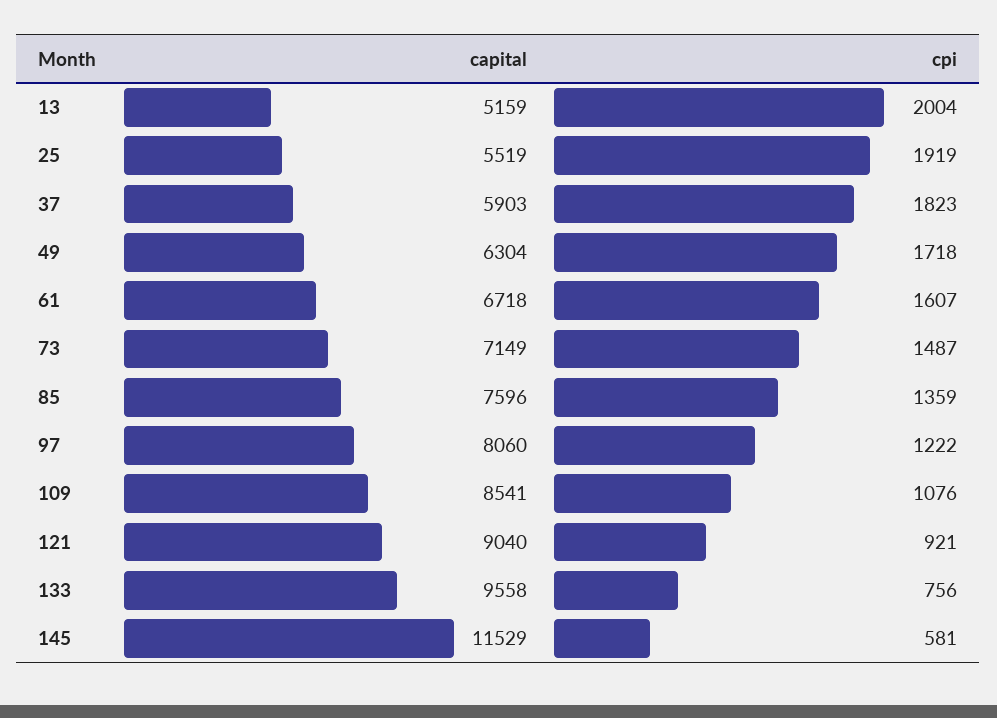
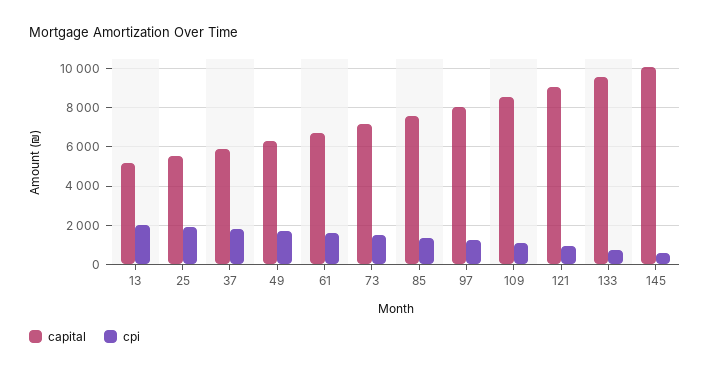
  {
    "capital": {
      "13": 5159,
      "25": 5519,
      "37": 5903,
      "49": 6304,
      "61": 6718,
      "73": 7149,
      "85": 7596,
      "97": 8060,
      "109": 8541,
      "121": 9040,
      "133": 9558,
-     "145": 11529
+     "145": 10000
    },
    "cpi": {
      "13": 2004,
      "25": 1919,
      "37": 1823,
      "49": 1718,
      "61": 1607,
      "73": 1487,
      "85": 1359,
      "97": 1222,
      "109": 1076,
      "121": 921,
      "133": 756,
      "145": 581
    }
  }

